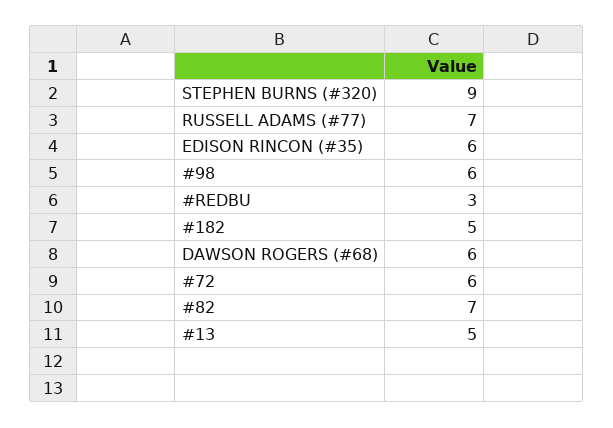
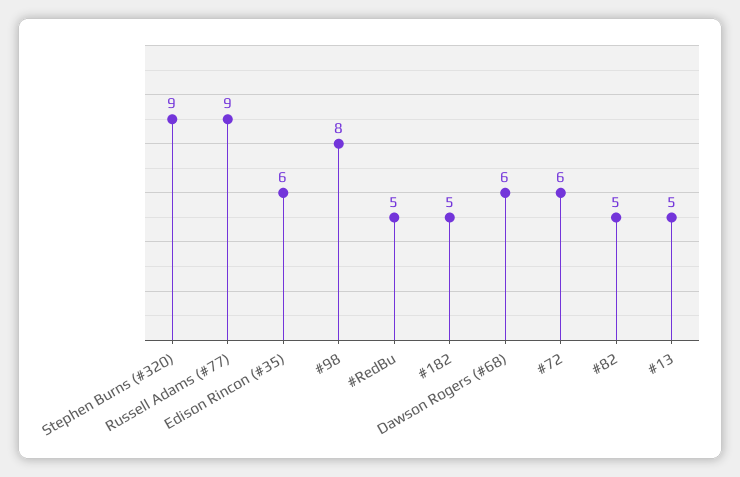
  {
    "STEPHEN BURNS (#320)": 9,
-   "RUSSELL ADAMS (#77)": 7,
+   "RUSSELL ADAMS (#77)": 9,
    "EDISON RINCON (#35)": 6,
-   "#98": 6,
+   "#98": 8,
-   "#REDBU": 3,
+   "#REDBU": 5,
    "#182": 5,
    "DAWSON ROGERS (#68)": 6,
    "#72": 6,
-   "#82": 7,
+   "#82": 5,
    "#13": 5
  }

